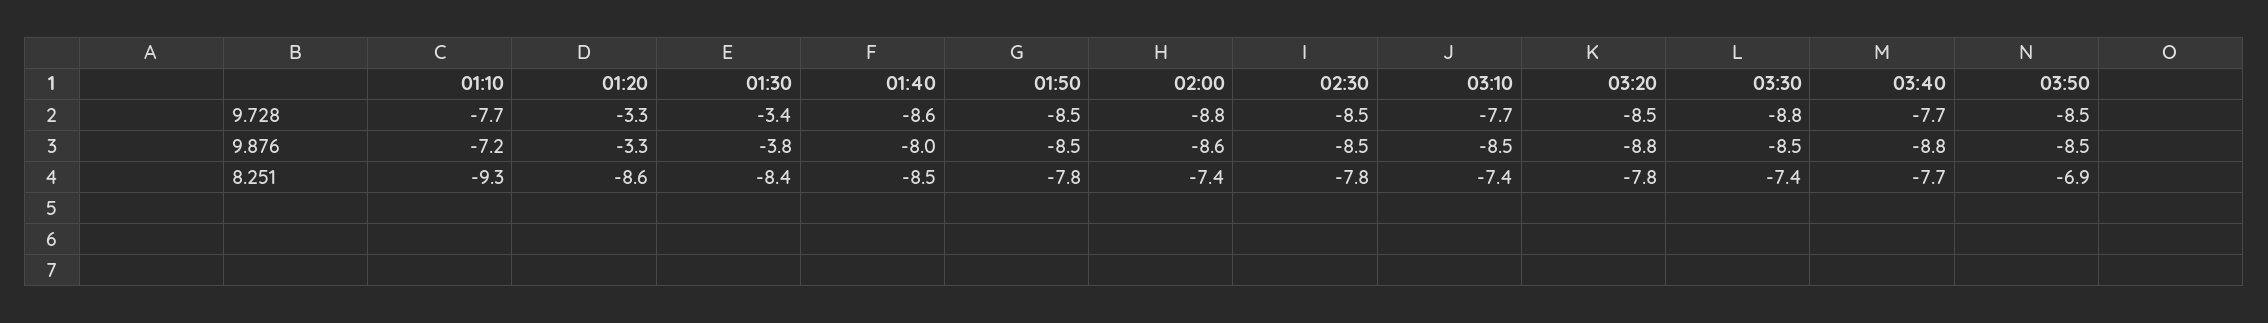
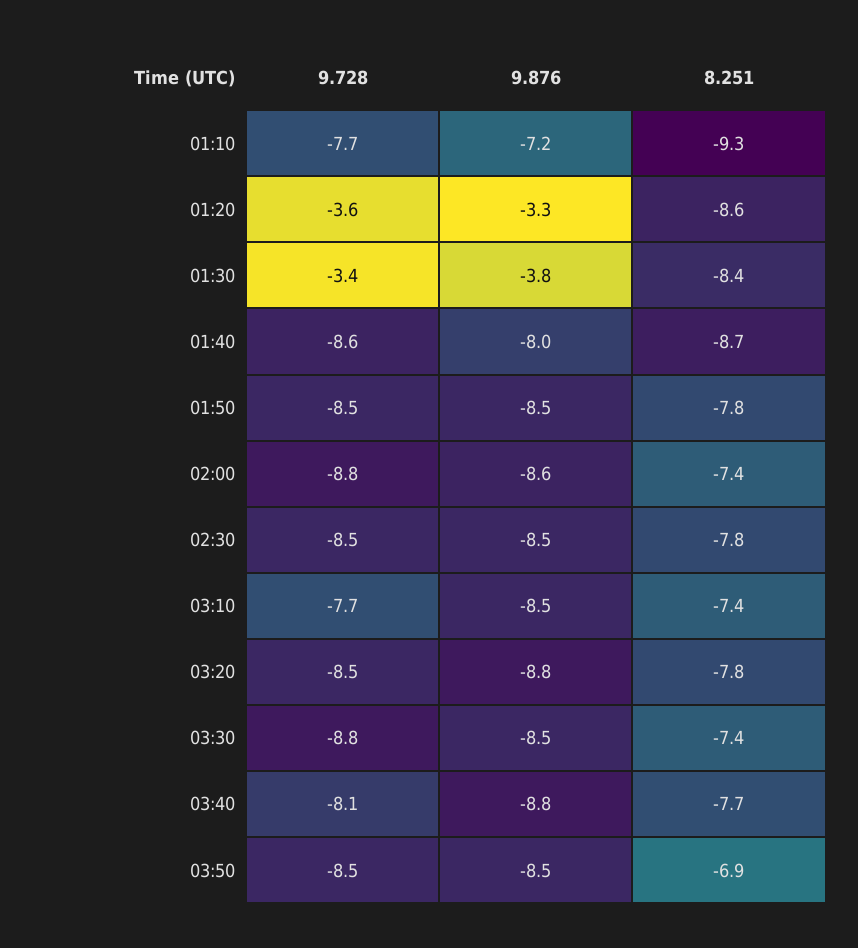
  {
    "01:10": {
      "9.728": -7.7,
      "9.876": -7.2,
      "8.251": -9.3
    },
    "01:20": {
-     "9.728": -3.3,
+     "9.728": -3.6,
      "9.876": -3.3,
      "8.251": -8.6
    },
    "01:30": {
      "9.728": -3.4,
      "9.876": -3.8,
      "8.251": -8.4
    },
    "01:40": {
      "9.728": -8.6,
      "9.876": -8,
-     "8.251": -8.5
+     "8.251": -8.7
    },
    "01:50": {
      "9.728": -8.5,
      "9.876": -8.5,
      "8.251": -7.8
    },
    "02:00": {
      "9.728": -8.8,
      "9.876": -8.6,
      "8.251": -7.4
    },
    "02:30": {
      "9.728": -8.5,
      "9.876": -8.5,
      "8.251": -7.8
    },
    "03:10": {
      "9.728": -7.7,
      "9.876": -8.5,
      "8.251": -7.4
    },
    "03:20": {
      "9.728": -8.5,
      "9.876": -8.8,
      "8.251": -7.8
    },
    "03:30": {
      "9.728": -8.8,
      "9.876": -8.5,
      "8.251": -7.4
    },
    "03:40": {
-     "9.728": -7.7,
+     "9.728": -8.1,
      "9.876": -8.8,
      "8.251": -7.7
    },
    "03:50": {
      "9.728": -8.5,
      "9.876": -8.5,
      "8.251": -6.9
    }
  }

